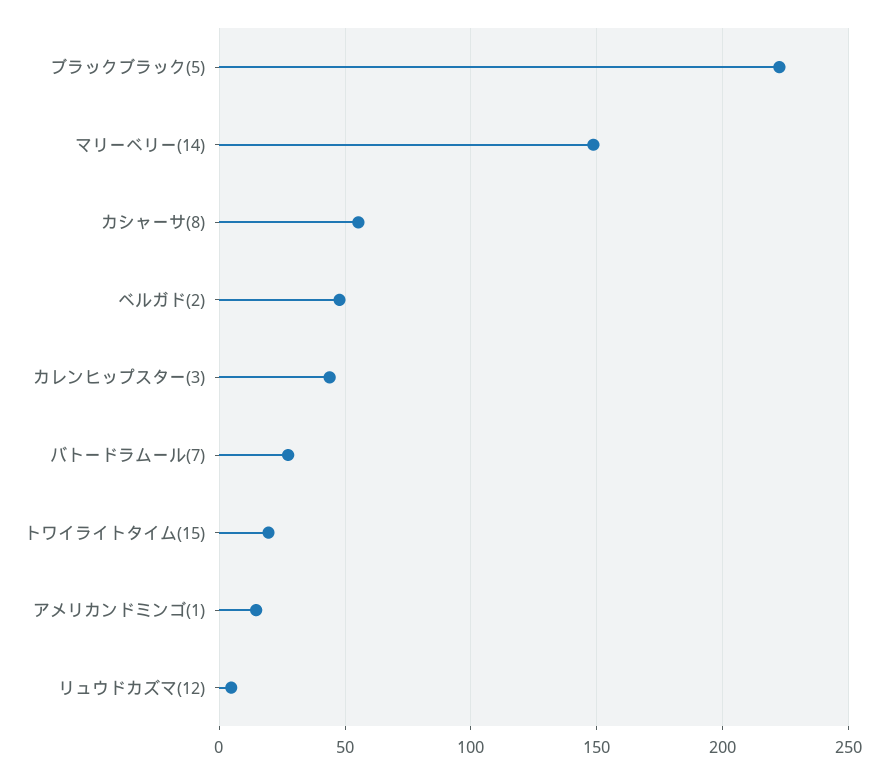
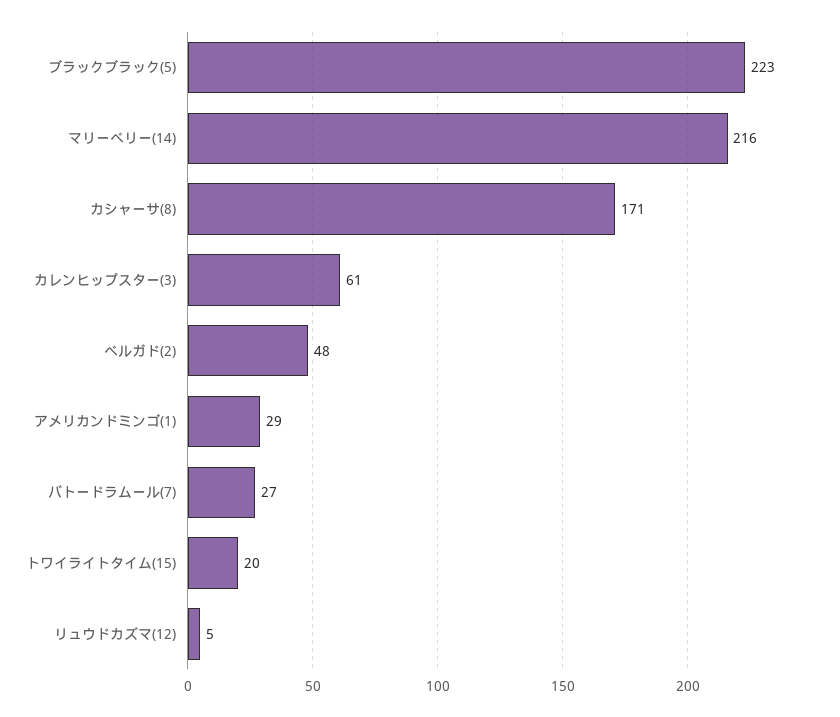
  {
    "ブラックブラック(5)": 223,
-   "マリーベリー(14)": 150,
+   "マリーベリー(14)": 216,
-   "カシャーサ(8)": 55,
+   "カシャーサ(8)": 171,
    "ベルガド(2)": 48,
-   "カレンヒップスター(3)": 45,
+   "カレンヒップスター(3)": 61,
    "バトードラムール(7)": 27,
    "トワイライトタイム(15)": 20,
-   "アメリカンドミンゴ(1)": 15,
+   "アメリカンドミンゴ(1)": 29,
    "リュウドカズマ(12)": 5
  }

